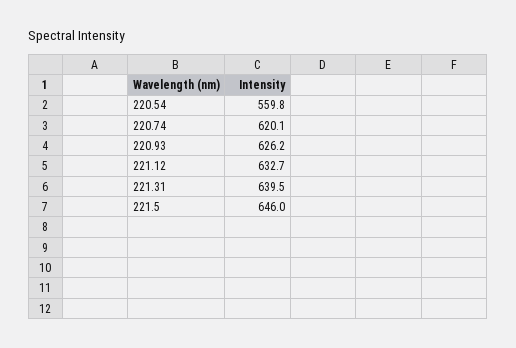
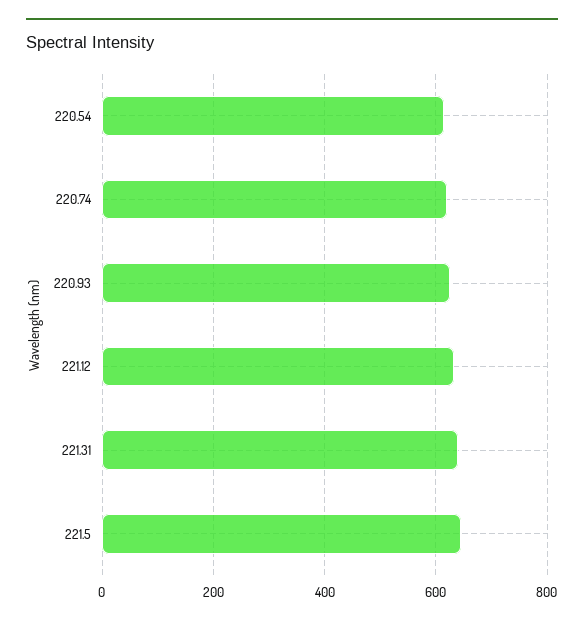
  {
-   "220.54": 559.8,
+   "220.54": 620,
    "220.74": 620.1,
    "220.93": 626.2,
    "221.12": 632.7,
    "221.31": 639.5,
    "221.5": 646
  }

